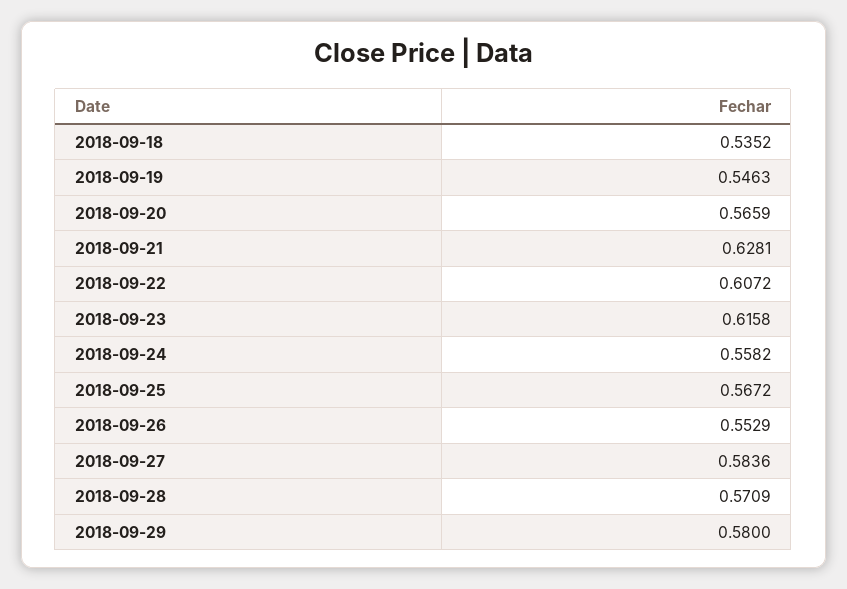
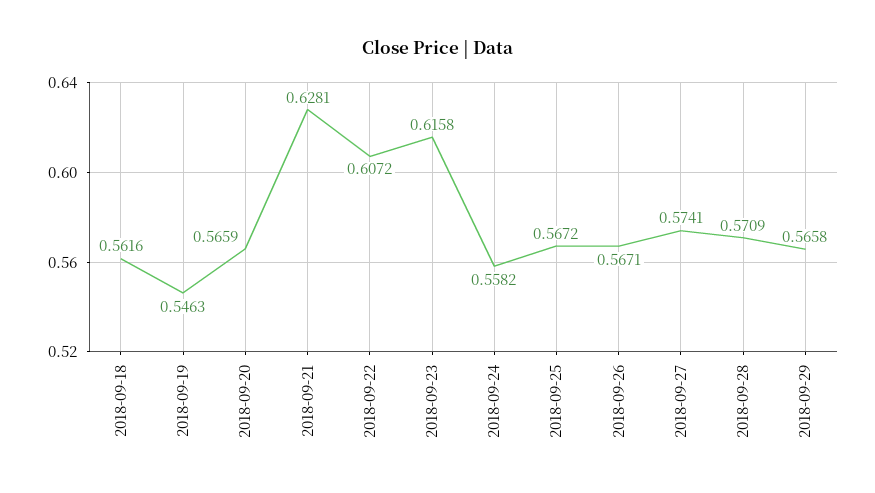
  {
-   "2018-09-18": 0.5352,
+   "2018-09-18": 0.5616,
    "2018-09-19": 0.5463,
    "2018-09-20": 0.5659,
    "2018-09-21": 0.6281,
    "2018-09-22": 0.6072,
    "2018-09-23": 0.6158,
    "2018-09-24": 0.5582,
    "2018-09-25": 0.5672,
-   "2018-09-26": 0.5529,
+   "2018-09-26": 0.5671,
-   "2018-09-27": 0.5836,
+   "2018-09-27": 0.5741,
    "2018-09-28": 0.5709,
-   "2018-09-29": 0.58
+   "2018-09-29": 0.5658
  }

